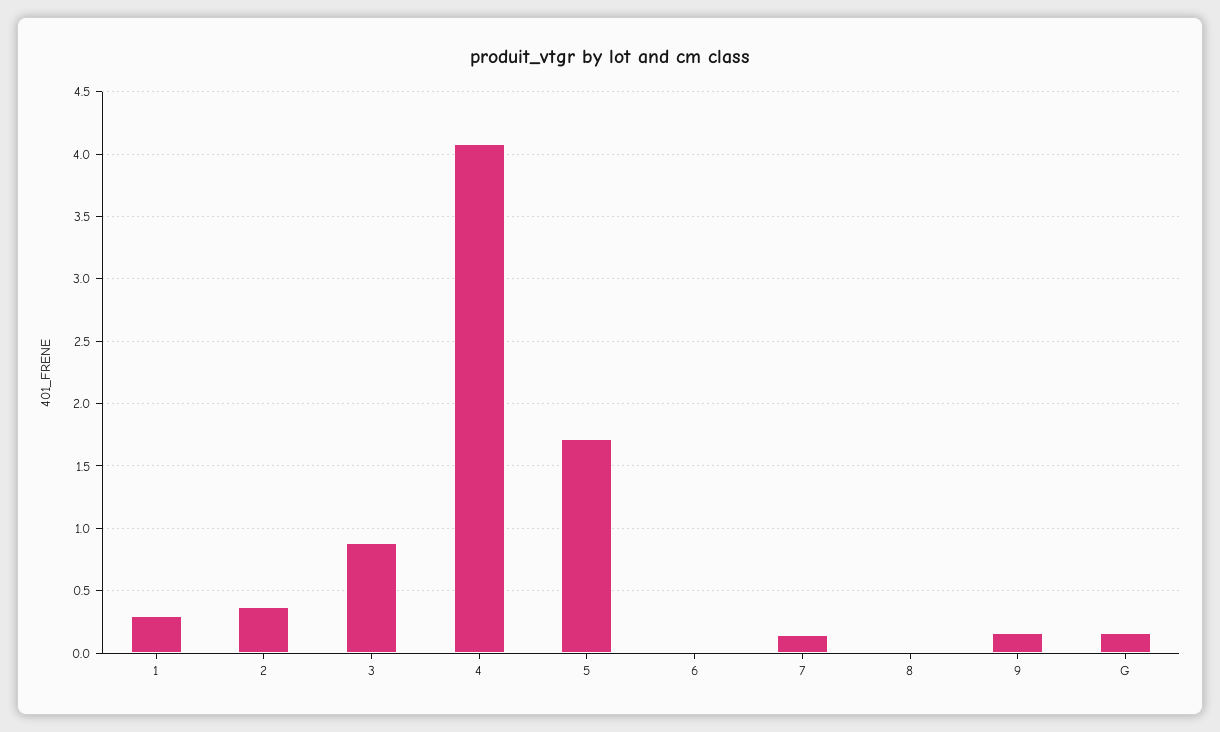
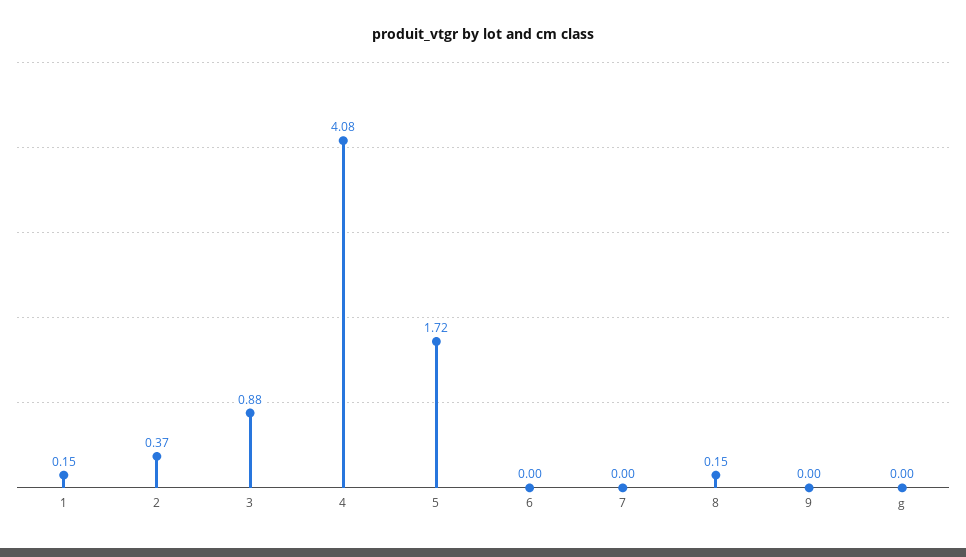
  {
-   "1": 0.3,
+   "1": 0.15,
    "2": 0.37,
    "3": 0.88,
    "4": 4.08,
    "5": 1.72,
    "6": 0,
-   "7": 0.15,
+   "7": 0,
-   "8": 0,
+   "8": 0.15,
-   "9": 0.15,
+   "9": 0,
-   "G": 0.15
+   "G": 0
  }

